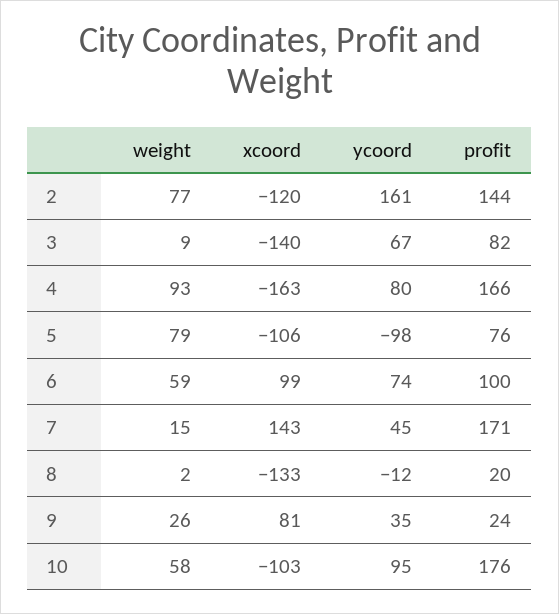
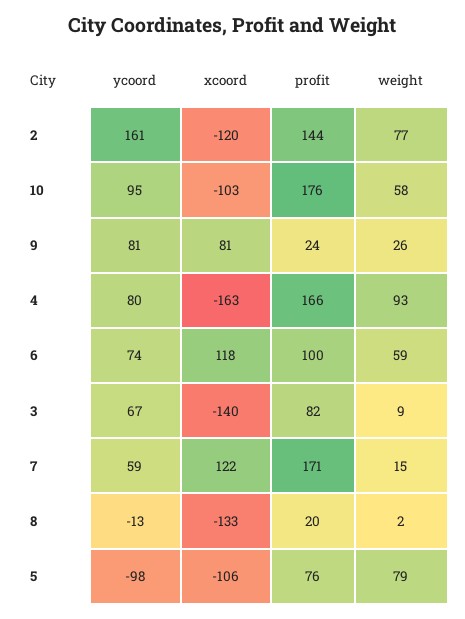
  {
    "weight": {
      "2": 77,
      "3": 9,
      "4": 93,
      "5": 79,
      "6": 59,
      "7": 15,
      "8": 2,
      "9": 26,
      "10": 58
    },
    "xcoord": {
      "2": -120,
      "3": -140,
      "4": -163,
      "5": -106,
-     "6": 99,
+     "6": 118,
-     "7": 143,
+     "7": 122,
      "8": -133,
      "9": 81,
      "10": -103
    },
    "ycoord": {
      "2": 161,
      "3": 67,
      "4": 80,
      "5": -98,
      "6": 74,
-     "7": 45,
+     "7": 59,
-     "8": -12,
+     "8": -13,
-     "9": 35,
+     "9": 81,
      "10": 95
    },
    "profit": {
      "2": 144,
      "3": 82,
      "4": 166,
      "5": 76,
      "6": 100,
      "7": 171,
      "8": 20,
      "9": 24,
      "10": 176
    }
  }

